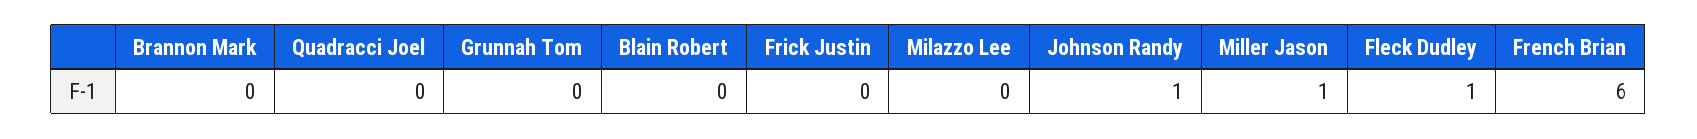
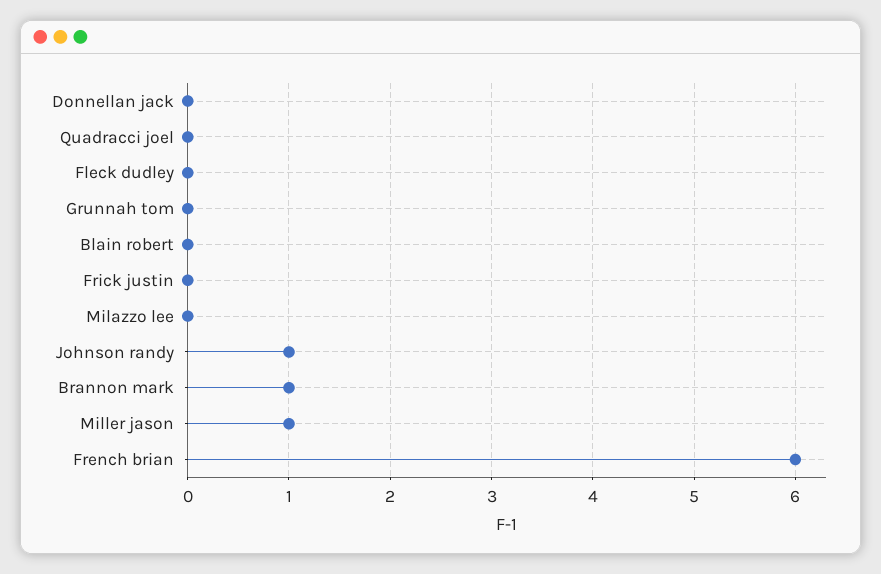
  {
-   "Brannon Mark": 0,
+   "Brannon Mark": 1,
    "Quadracci Joel": 0,
    "Grunnah Tom": 0,
    "Blain Robert": 0,
    "Frick Justin": 0,
    "Milazzo Lee": 0,
    "Johnson Randy": 1,
    "Miller Jason": 1,
-   "Fleck Dudley": 1,
+   "Fleck Dudley": 0,
-   "French Brian": 6
+   "French Brian": 6,
+   "Donnellan jack": 0
  }

